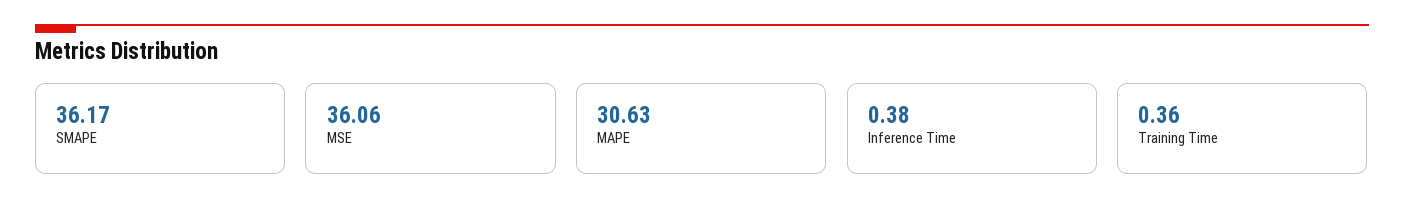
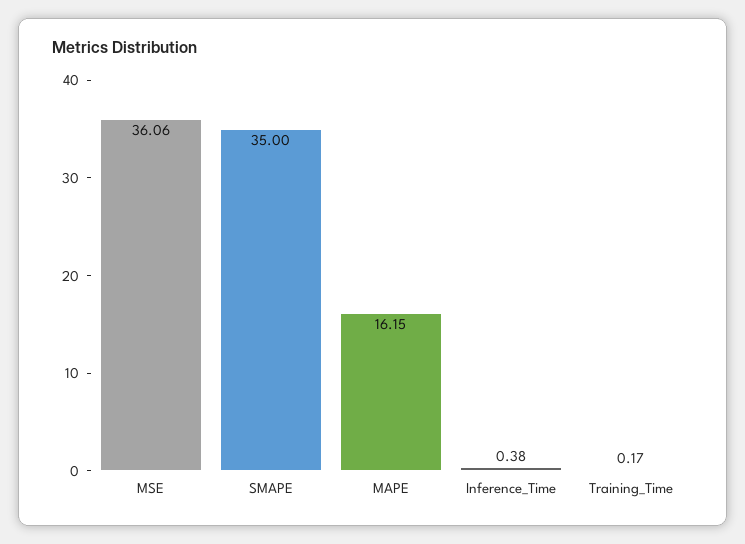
  {
-   "SMAPE": 36.17,
+   "SMAPE": 35,
    "MSE": 36.06,
-   "MAPE": 30.63,
+   "MAPE": 16.15,
    "Inference Time": 0.38,
-   "Training Time": 0.36
+   "Training Time": 0.17
  }

